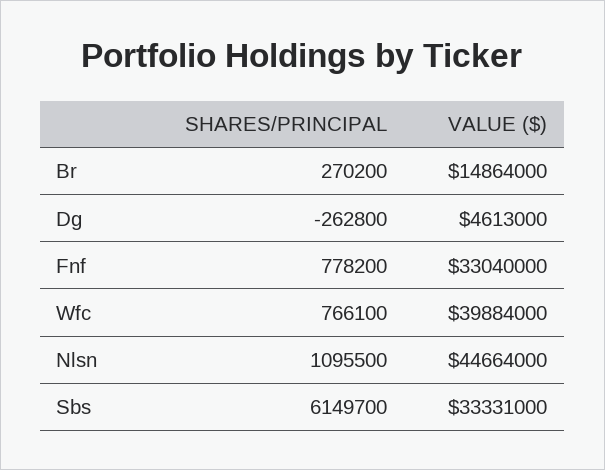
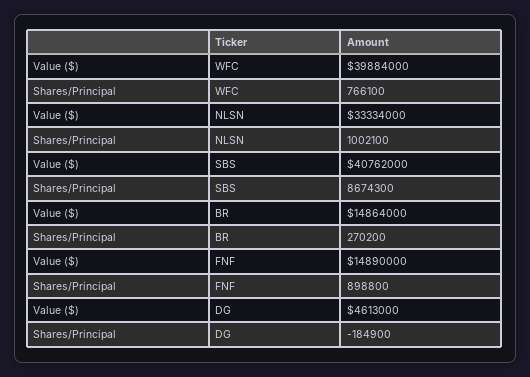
  {
    "SHARES/PRINCIPAL": {
      "Br": 270200,
-     "Dg": -262800,
+     "Dg": -184900,
-     "Fnf": 778200,
+     "Fnf": 898800,
      "Wfc": 766100,
-     "Nlsn": 1095500,
+     "Nlsn": 1002100,
-     "Sbs": 6149700
+     "Sbs": 8674300
    },
    "VALUE ($)": {
      "Br": 14864000,
      "Dg": 4613000,
-     "Fnf": 33040000,
+     "Fnf": 14890000,
      "Wfc": 39884000,
-     "Nlsn": 44664000,
+     "Nlsn": 33334000,
-     "Sbs": 33331000
+     "Sbs": 40762000
    }
  }

